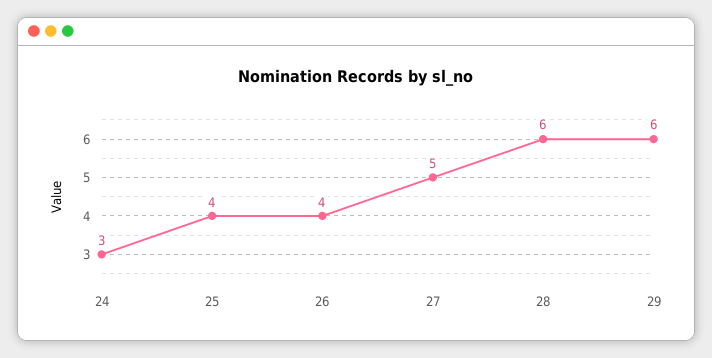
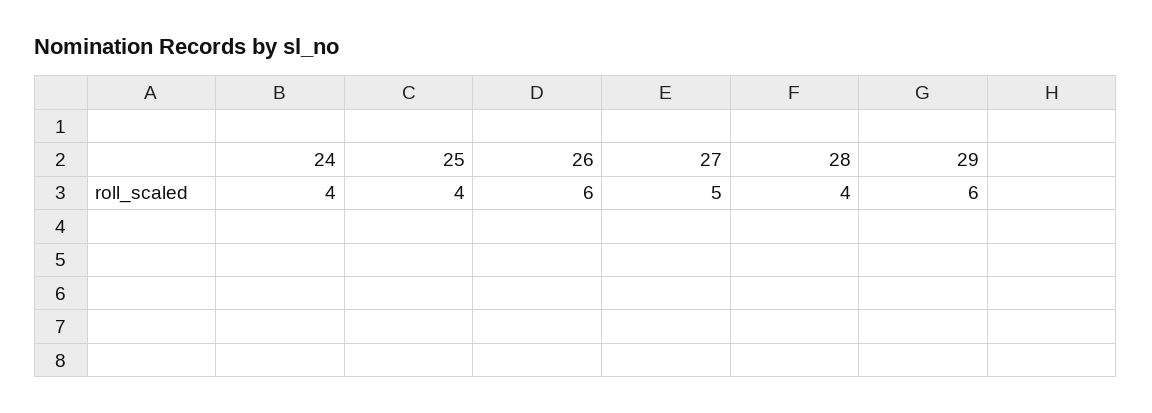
  {
-   "24": 3,
+   "24": 4,
    "25": 4,
-   "26": 4,
+   "26": 6,
    "27": 5,
-   "28": 6,
+   "28": 4,
    "29": 6
  }

